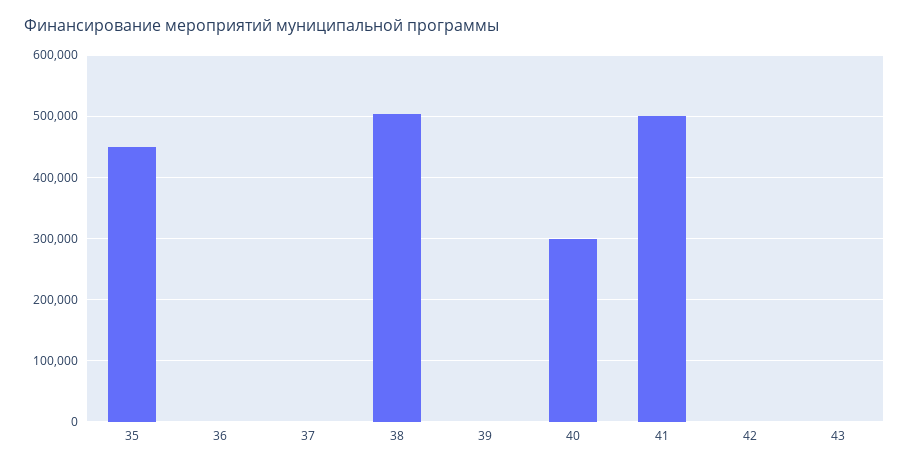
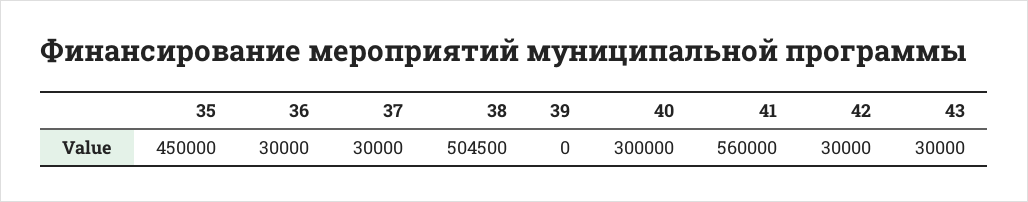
  {
    "35": 450000,
-   "36": 0,
+   "36": 30000,
-   "37": 0,
+   "37": 30000,
    "38": 504500,
    "39": 0,
    "40": 300000,
-   "41": 500000,
+   "41": 560000,
-   "42": 0,
+   "42": 30000,
-   "43": 0
+   "43": 30000
  }

